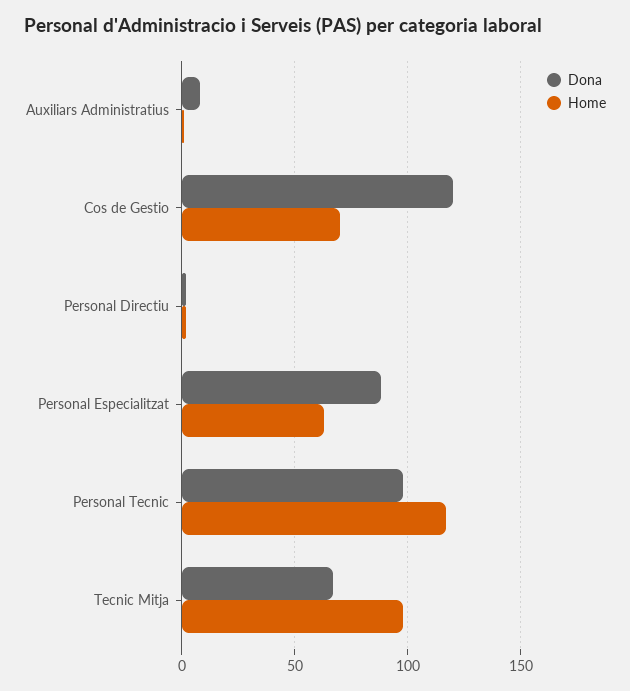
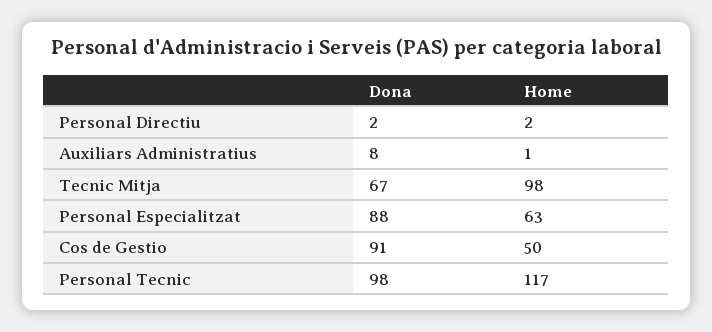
  {
    "Dona": {
      "Auxiliars Administratius": 8,
-     "Cos de Gestio": 120,
+     "Cos de Gestio": 91,
      "Personal Directiu": 2,
      "Personal Especialitzat": 88,
      "Personal Tecnic": 98,
      "Tecnic Mitja": 67
    },
    "Home": {
      "Auxiliars Administratius": 1,
-     "Cos de Gestio": 70,
+     "Cos de Gestio": 50,
      "Personal Directiu": 2,
      "Personal Especialitzat": 63,
      "Personal Tecnic": 117,
      "Tecnic Mitja": 98
    }
  }

